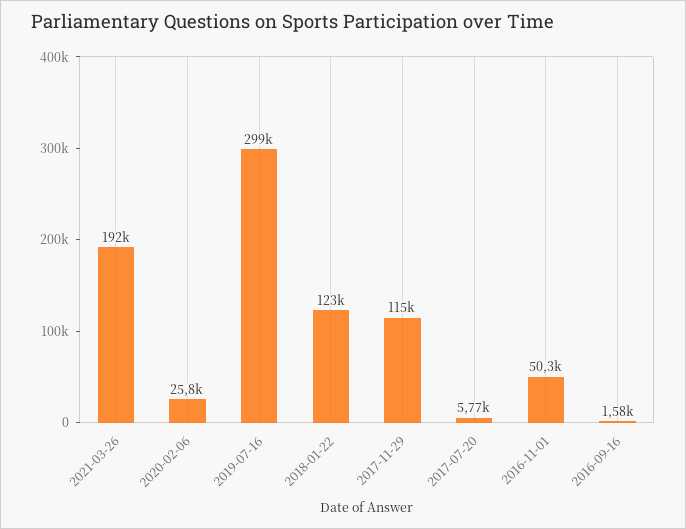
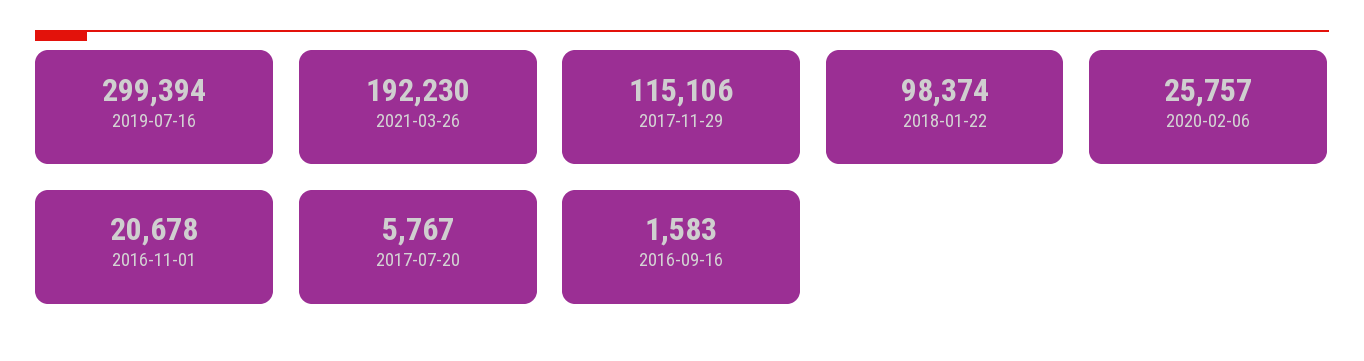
  {
    "2021-03-26": 192230,
    "2020-02-06": 25757,
    "2019-07-16": 299394,
-   "2018-01-22": 123000,
+   "2018-01-22": 98374,
    "2017-11-29": 115106,
    "2017-07-20": 5767,
-   "2016-11-01": 50300,
+   "2016-11-01": 20678,
    "2016-09-16": 1583
  }

